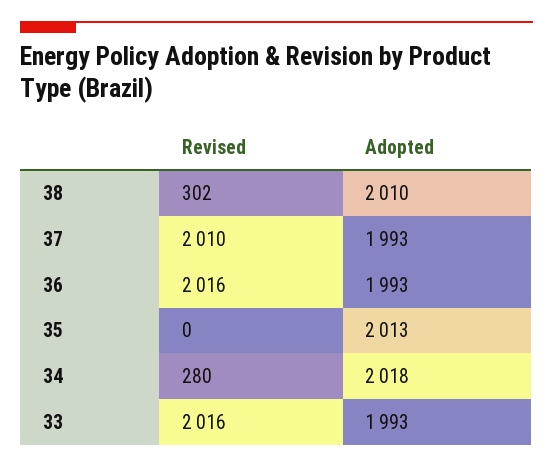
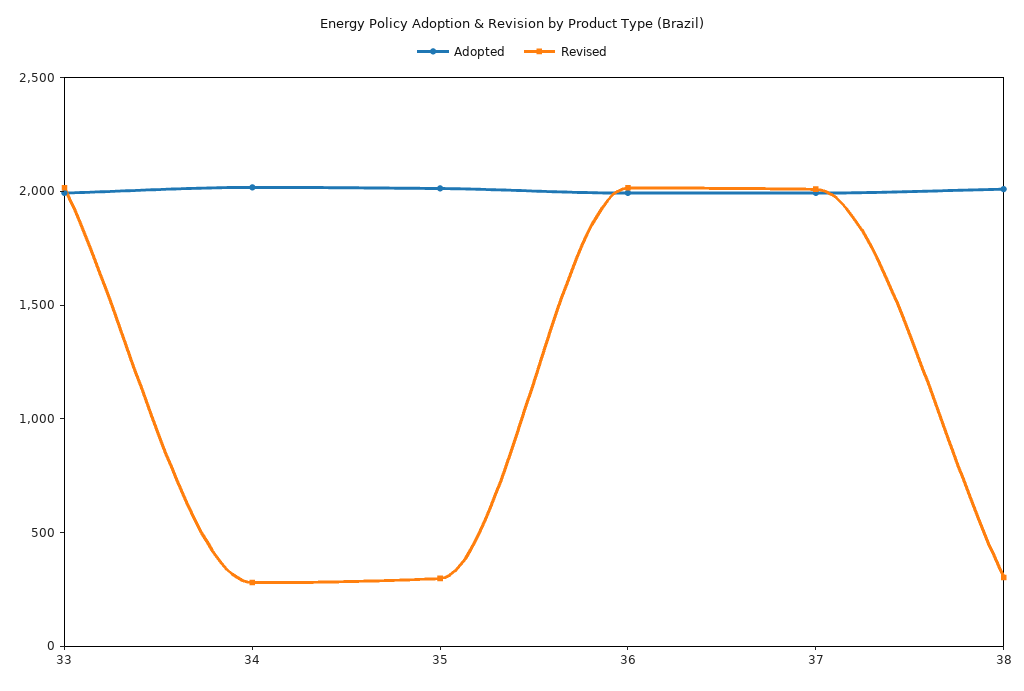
  {
    "Revised": {
      "38": 302,
      "37": 2010,
      "36": 2016,
-     "35": 0,
+     "35": 300,
      "34": 280,
      "33": 2016
    },
    "Adopted": {
      "38": 2010,
      "37": 1993,
      "36": 1993,
      "35": 2013,
      "34": 2018,
      "33": 1993
    }
  }

